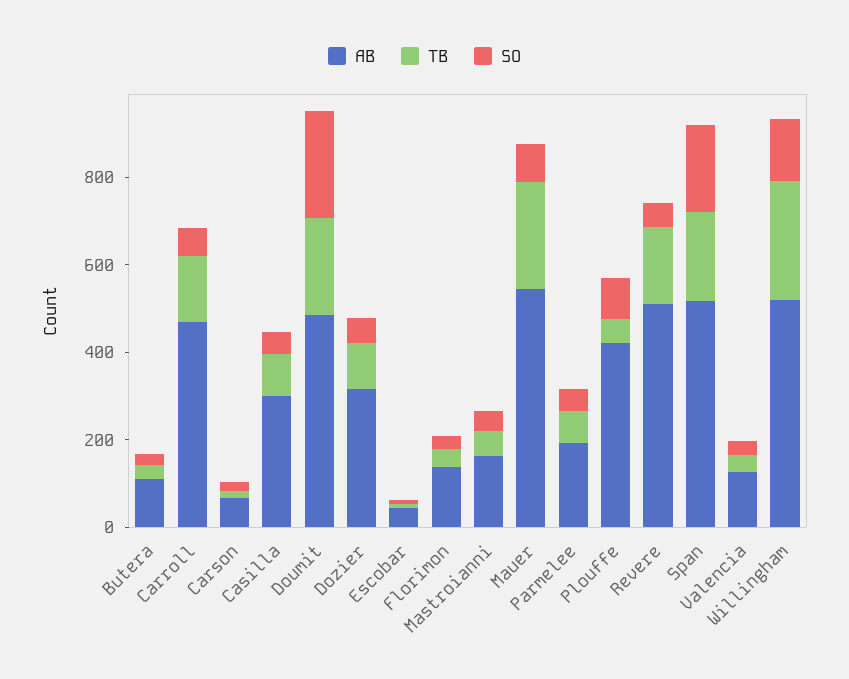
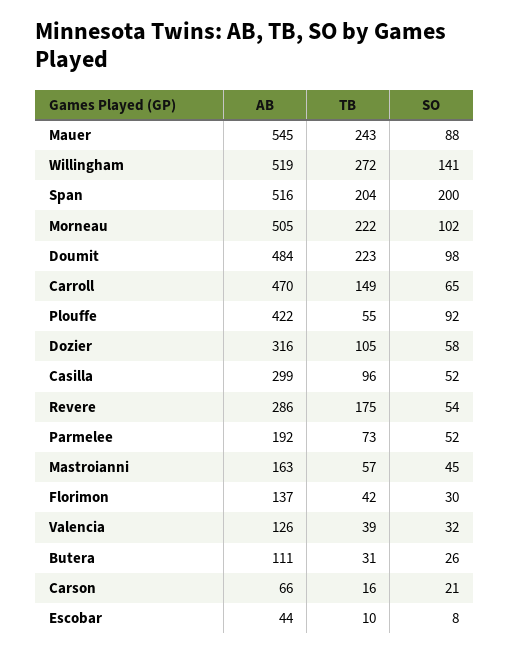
  {
    "AB": {
      "Butera": 111,
      "Carroll": 470,
      "Carson": 66,
      "Casilla": 299,
      "Doumit": 484,
      "Dozier": 316,
      "Escobar": 44,
      "Florimon": 137,
      "Mastroianni": 163,
      "Mauer": 545,
      "Parmelee": 192,
      "Plouffe": 422,
-     "Revere": 500,
+     "Revere": 286,
      "Span": 516,
      "Valencia": 126,
-     "Willingham": 519
+     "Willingham": 519,
+     "Morneau": 505
    },
    "TB": {
      "Butera": 31,
      "Carroll": 149,
      "Carson": 16,
      "Casilla": 96,
      "Doumit": 223,
      "Dozier": 105,
      "Escobar": 10,
      "Florimon": 42,
      "Mastroianni": 57,
      "Mauer": 243,
      "Parmelee": 73,
      "Plouffe": 55,
      "Revere": 175,
      "Span": 204,
      "Valencia": 39,
-     "Willingham": 272
+     "Willingham": 272,
+     "Morneau": 222
    },
    "SO": {
      "Butera": 26,
      "Carroll": 65,
      "Carson": 21,
      "Casilla": 52,
-     "Doumit": 250,
+     "Doumit": 98,
      "Dozier": 58,
      "Escobar": 8,
      "Florimon": 30,
      "Mastroianni": 45,
      "Mauer": 88,
      "Parmelee": 52,
      "Plouffe": 92,
      "Revere": 54,
      "Span": 200,
      "Valencia": 32,
-     "Willingham": 141
+     "Willingham": 141,
+     "Morneau": 102
    }
  }

